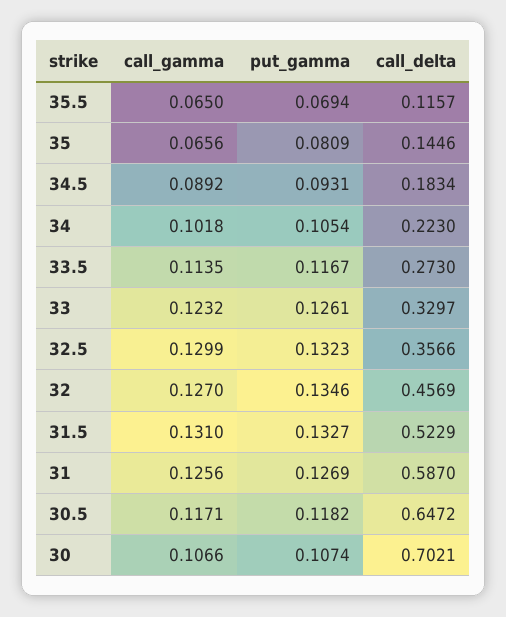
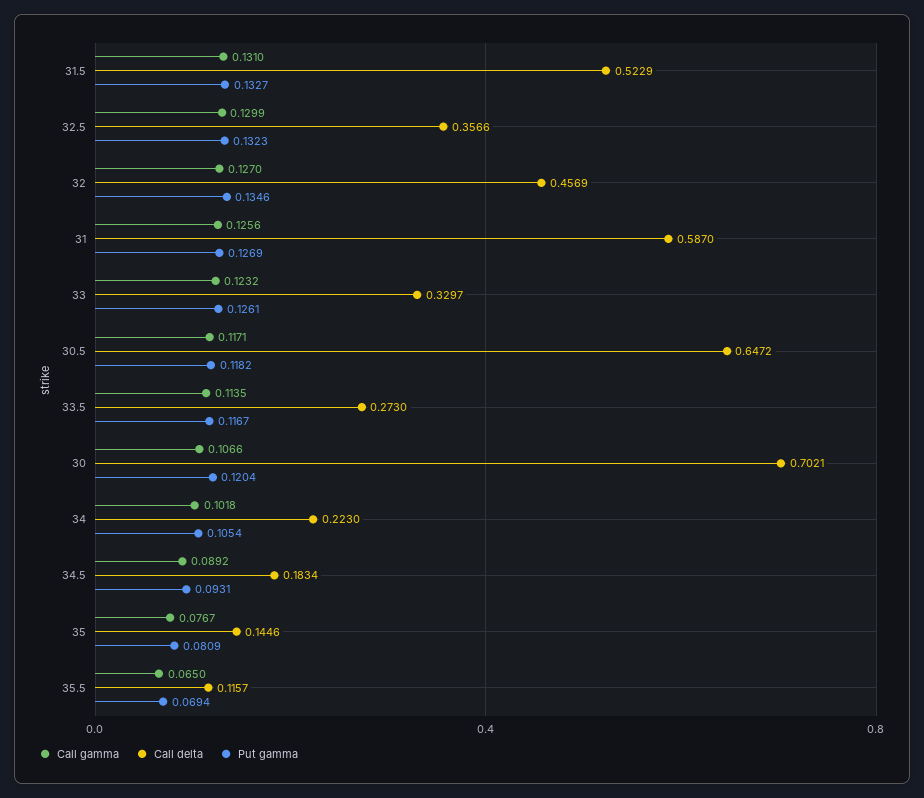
  {
    "call_gamma": {
      "35.5": 0.065,
-     "35": 0.0656,
+     "35": 0.0767,
      "34.5": 0.0892,
      "34": 0.1018,
      "33.5": 0.1135,
      "33": 0.1232,
      "32.5": 0.1299,
      "32": 0.127,
      "31.5": 0.131,
      "31": 0.1256,
      "30.5": 0.1171,
      "30": 0.1066
    },
    "put_gamma": {
      "35.5": 0.0694,
      "35": 0.0809,
      "34.5": 0.0931,
      "34": 0.1054,
      "33.5": 0.1167,
      "33": 0.1261,
      "32.5": 0.1323,
      "32": 0.1346,
      "31.5": 0.1327,
      "31": 0.1269,
      "30.5": 0.1182,
-     "30": 0.1074
+     "30": 0.1204
    },
    "call_delta": {
      "35.5": 0.1157,
      "35": 0.1446,
      "34.5": 0.1834,
      "34": 0.223,
      "33.5": 0.273,
      "33": 0.3297,
      "32.5": 0.3566,
      "32": 0.4569,
      "31.5": 0.5229,
      "31": 0.587,
      "30.5": 0.6472,
      "30": 0.7021
    }
  }

